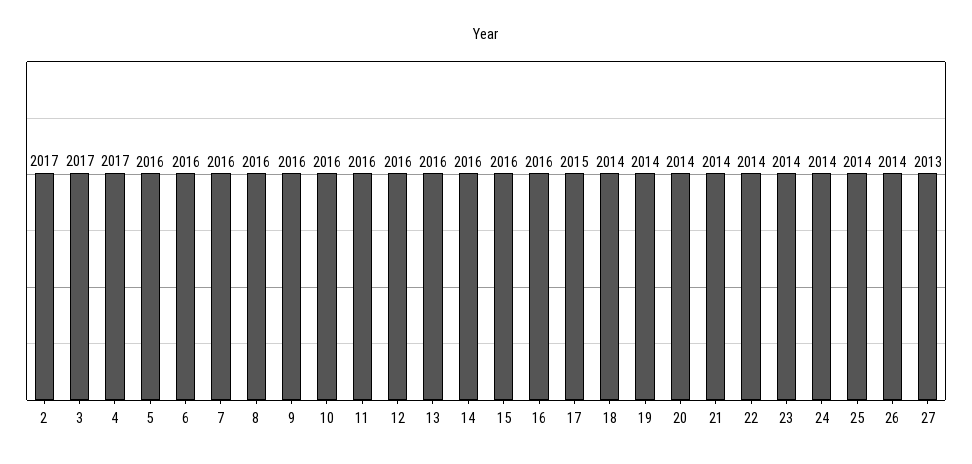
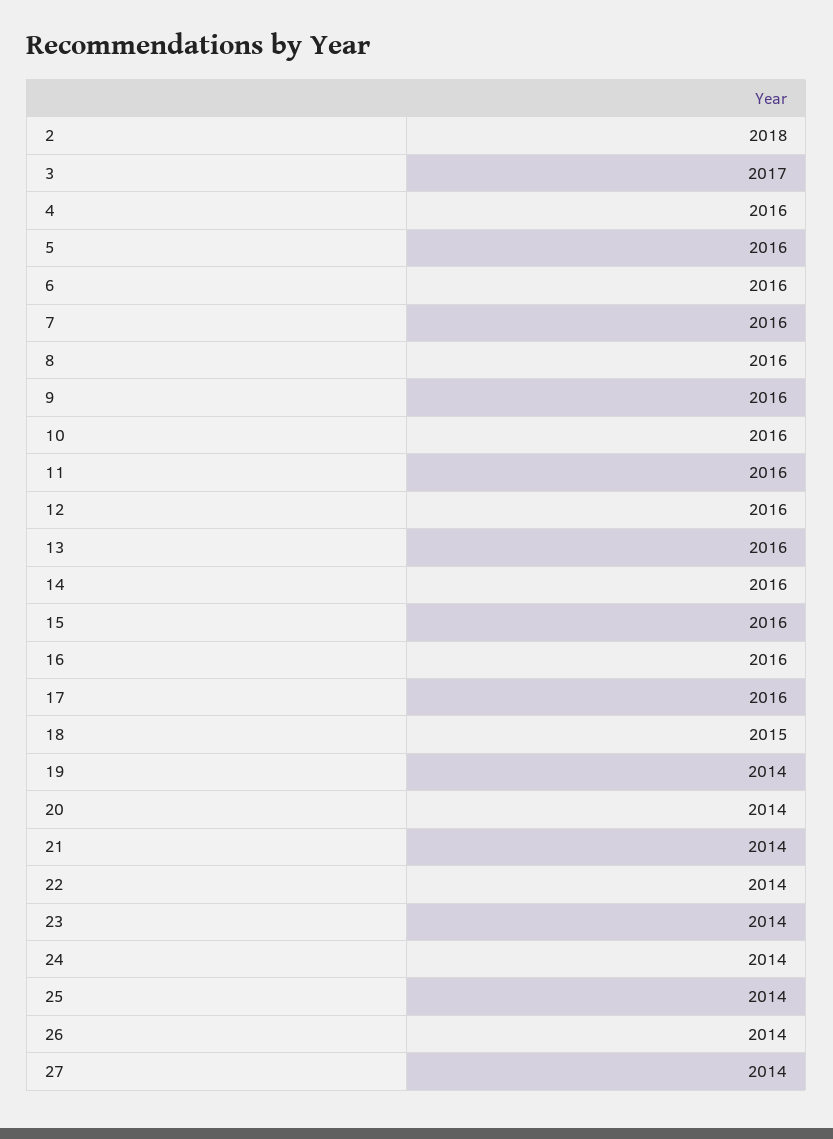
  {
-   "2": 2017,
+   "2": 2018,
    "3": 2017,
-   "4": 2017,
+   "4": 2016,
    "5": 2016,
    "6": 2016,
    "7": 2016,
    "8": 2016,
    "9": 2016,
    "10": 2016,
    "11": 2016,
    "12": 2016,
    "13": 2016,
    "14": 2016,
    "15": 2016,
    "16": 2016,
-   "17": 2015,
+   "17": 2016,
-   "18": 2014,
+   "18": 2015,
    "19": 2014,
    "20": 2014,
    "21": 2014,
    "22": 2014,
    "23": 2014,
    "24": 2014,
    "25": 2014,
    "26": 2014,
-   "27": 2013
+   "27": 2014
  }

